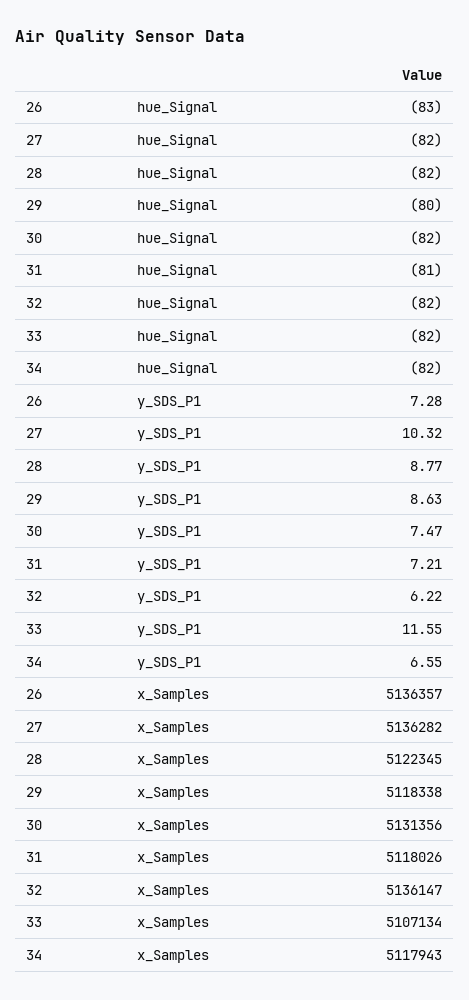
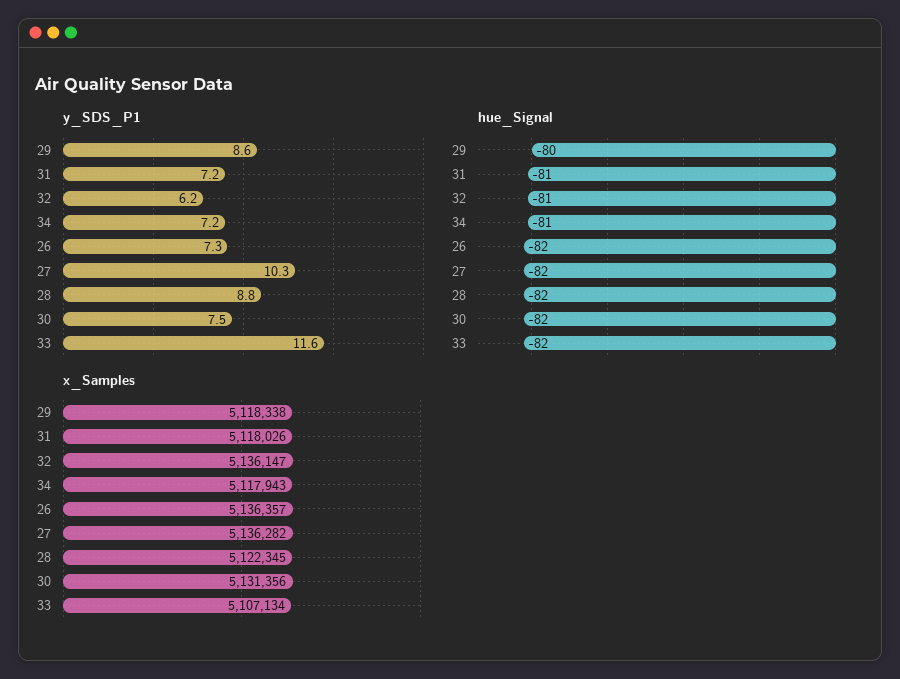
  {
    "hue_Signal": {
-     "26": -83,
+     "26": -82,
      "27": -82,
      "28": -82,
      "29": -80,
      "30": -82,
      "31": -81,
-     "32": -82,
+     "32": -81,
      "33": -82,
-     "34": -82
+     "34": -81
    },
    "y_SDS_P1": {
      "26": 7.28,
      "27": 10.32,
      "28": 8.77,
      "29": 8.63,
      "30": 7.47,
      "31": 7.21,
      "32": 6.22,
      "33": 11.55,
-     "34": 6.55
+     "34": 7.2
    },
    "x_Samples": {
      "26": 5136357,
      "27": 5136282,
      "28": 5122345,
      "29": 5118338,
      "30": 5131356,
      "31": 5118026,
      "32": 5136147,
      "33": 5107134,
      "34": 5117943
    }
  }

